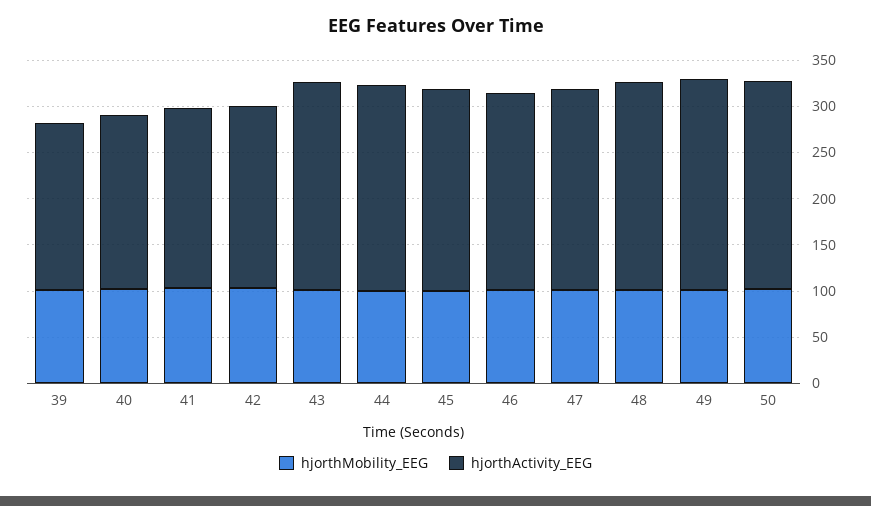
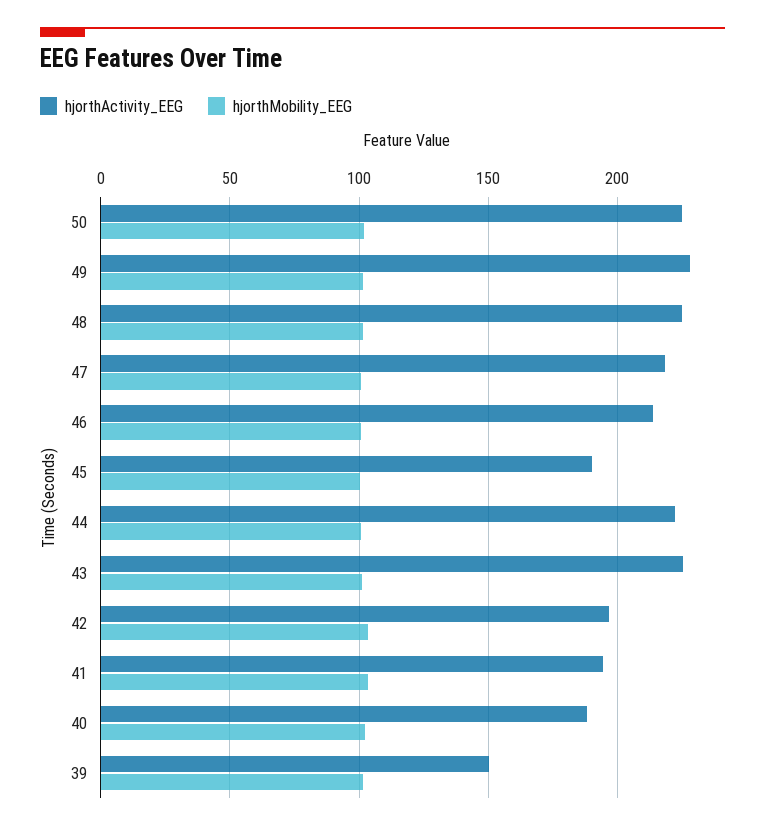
  {
    "hjorthMobility_EEG": {
      "39": 100,
      "40": 100,
      "41": 105,
      "42": 105,
      "43": 100,
      "44": 100,
      "45": 100,
      "46": 100,
      "47": 100,
      "48": 100,
      "49": 100,
      "50": 100
    },
    "hjorthActivity_EEG": {
-     "39": 180,
+     "39": 150,
      "40": 190,
      "41": 195,
      "42": 195,
      "43": 225,
      "44": 225,
-     "45": 220,
+     "45": 190,
      "46": 215,
      "47": 220,
      "48": 225,
      "49": 230,
      "50": 225
    }
  }

